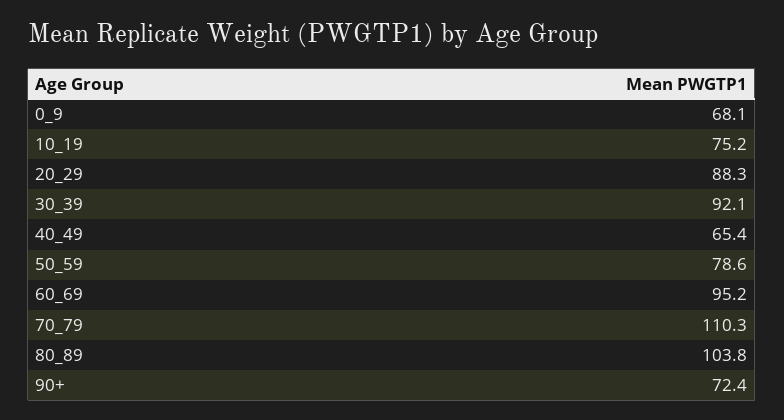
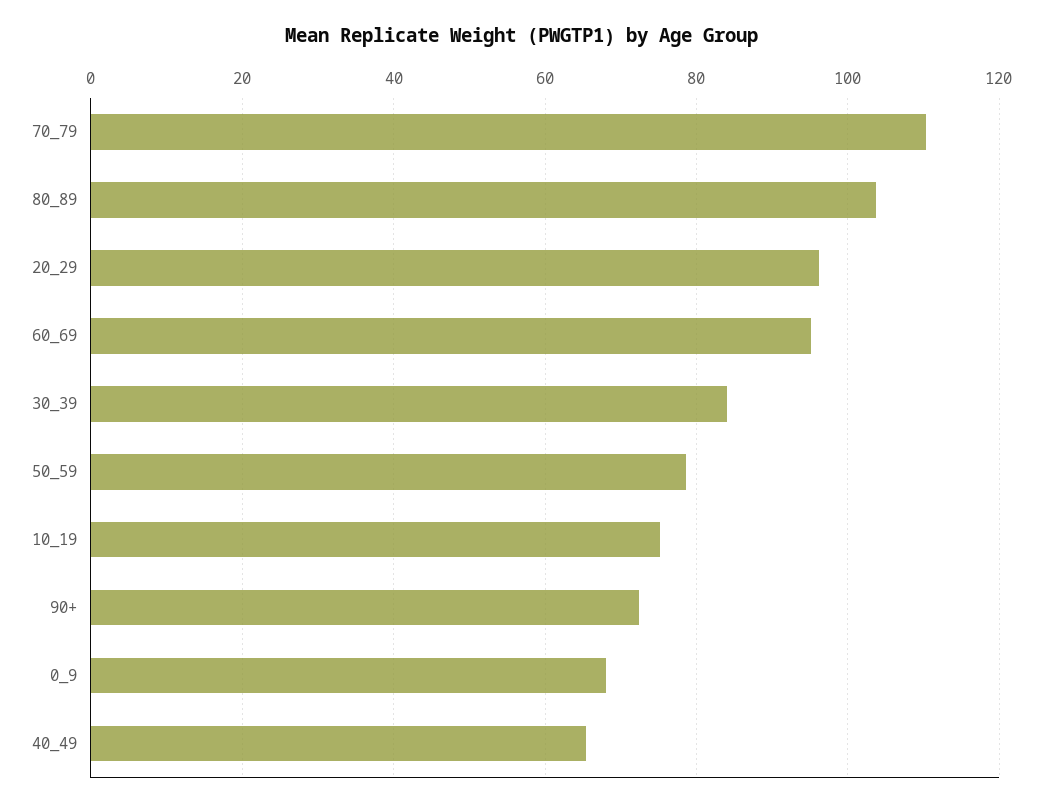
  {
    "0_9": 68.1,
    "10_19": 75.2,
-   "20_29": 88.3,
+   "20_29": 96,
-   "30_39": 92.1,
+   "30_39": 84,
    "40_49": 65.4,
    "50_59": 78.6,
    "60_69": 95.2,
    "70_79": 110.3,
    "80_89": 103.8,
    "90+": 72.4
  }

